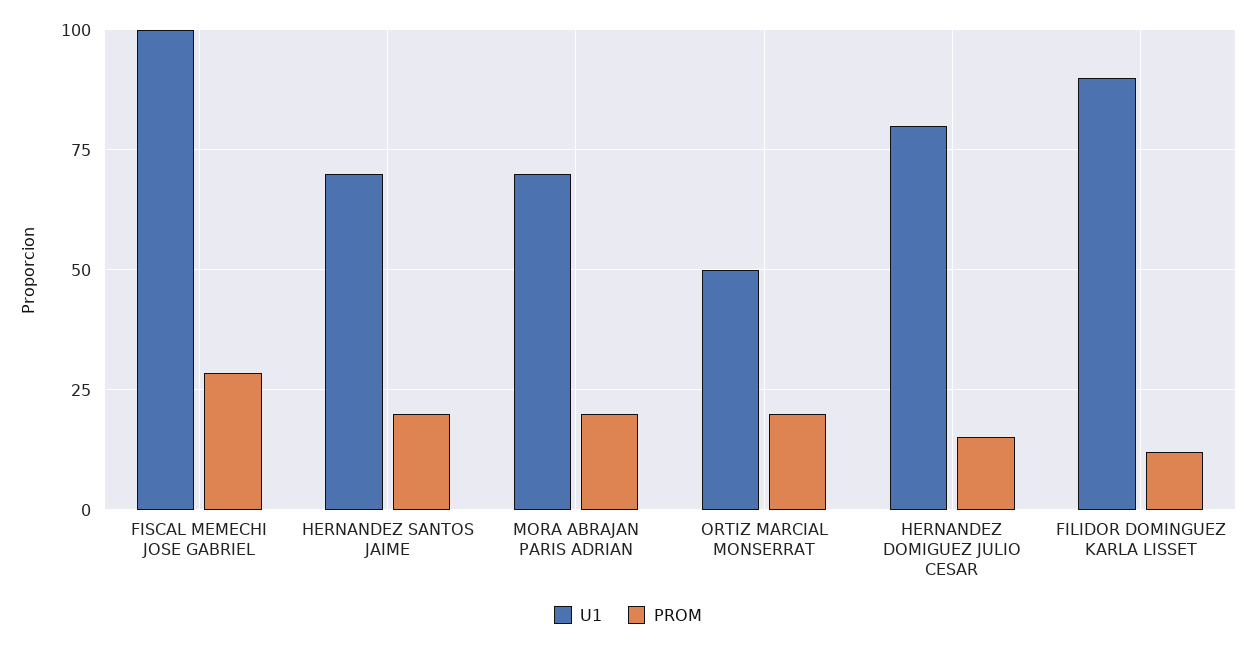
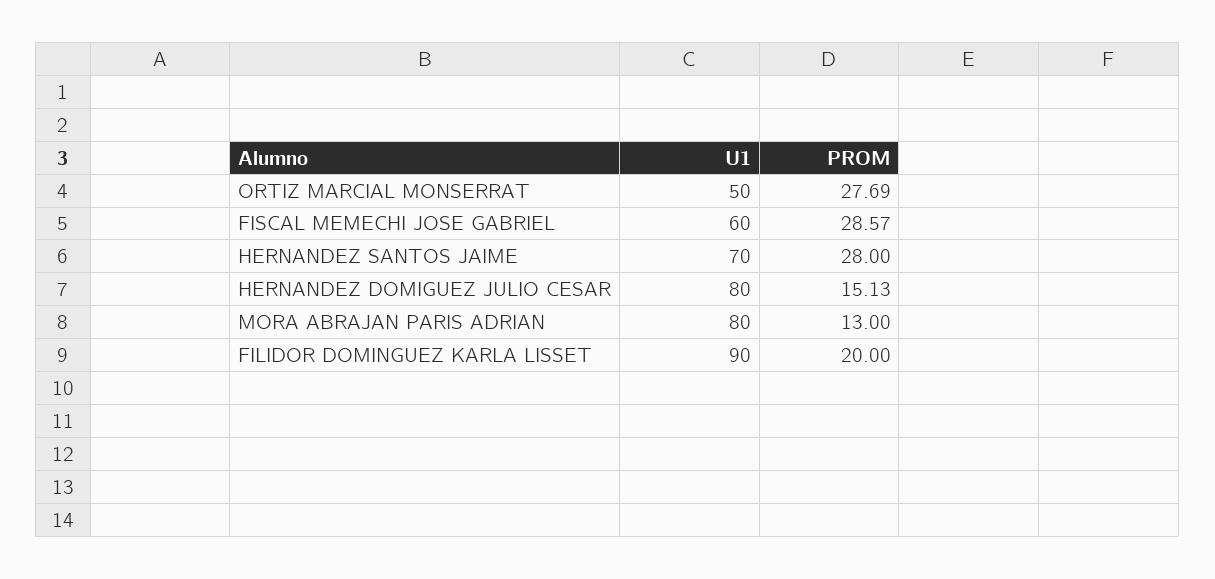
  {
    "U1": {
-     "FISCAL MEMECHI JOSE GABRIEL": 100,
+     "FISCAL MEMECHI JOSE GABRIEL": 60,
      "HERNANDEZ SANTOS JAIME": 70,
-     "MORA ABRAJAN PARIS ADRIAN": 70,
+     "MORA ABRAJAN PARIS ADRIAN": 80,
      "ORTIZ MARCIAL MONSERRAT": 50,
      "HERNANDEZ DOMIGUEZ JULIO CESAR": 80,
      "FILIDOR DOMINGUEZ KARLA LISSET": 90
    },
    "PROM": {
      "FISCAL MEMECHI JOSE GABRIEL": 28.57,
-     "HERNANDEZ SANTOS JAIME": 20,
+     "HERNANDEZ SANTOS JAIME": 28,
-     "MORA ABRAJAN PARIS ADRIAN": 20,
+     "MORA ABRAJAN PARIS ADRIAN": 13,
-     "ORTIZ MARCIAL MONSERRAT": 20,
+     "ORTIZ MARCIAL MONSERRAT": 27.69,
      "HERNANDEZ DOMIGUEZ JULIO CESAR": 15.13,
-     "FILIDOR DOMINGUEZ KARLA LISSET": 12.5
+     "FILIDOR DOMINGUEZ KARLA LISSET": 20
    }
  }

